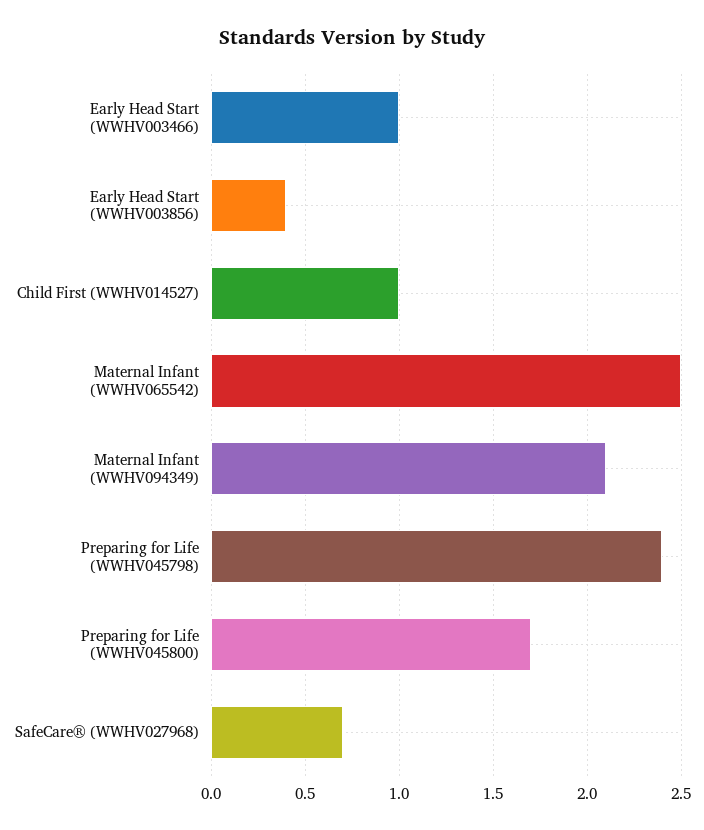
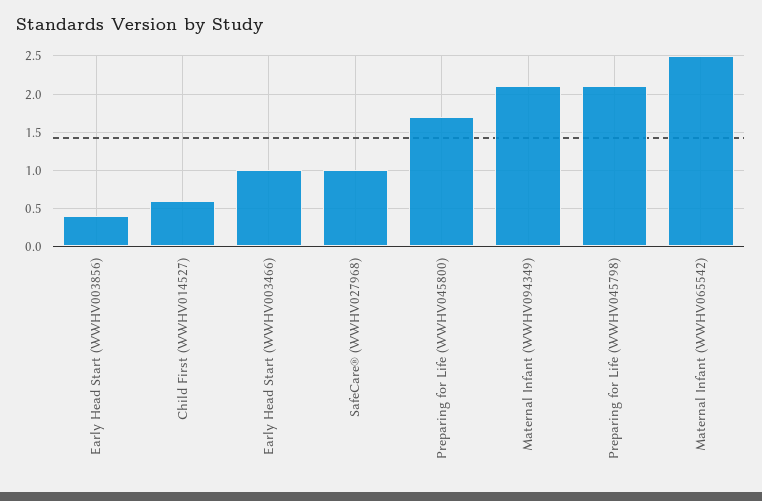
  {
    "Early Head Start (WWHV003466)": 1,
    "Early Head Start (WWHV003856)": 0.4,
-   "Child First (WWHV014527)": 1,
+   "Child First (WWHV014527)": 0.6,
    "Maternal Infant (WWHV065542)": 2.5,
    "Maternal Infant (WWHV094349)": 2.1,
-   "Preparing for Life (WWHV045798)": 2.4,
+   "Preparing for Life (WWHV045798)": 2.1,
    "Preparing for Life (WWHV045800)": 1.7,
-   "SafeCare® (WWHV027968)": 0.7
+   "SafeCare® (WWHV027968)": 1
  }

